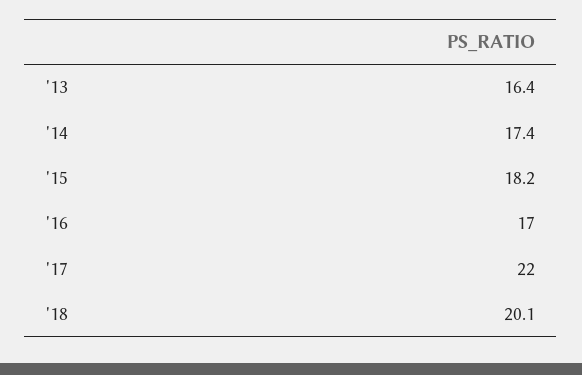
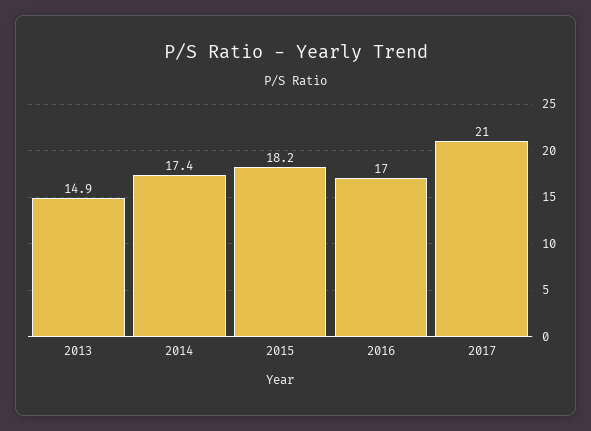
  {
-   "'13": 16.4,
+   "'13": 14.9,
    "'14": 17.4,
    "'15": 18.2,
    "'16": 17,
-   "'17": 22,
+   "'17": 21
-   "'18": 20.1
  }

